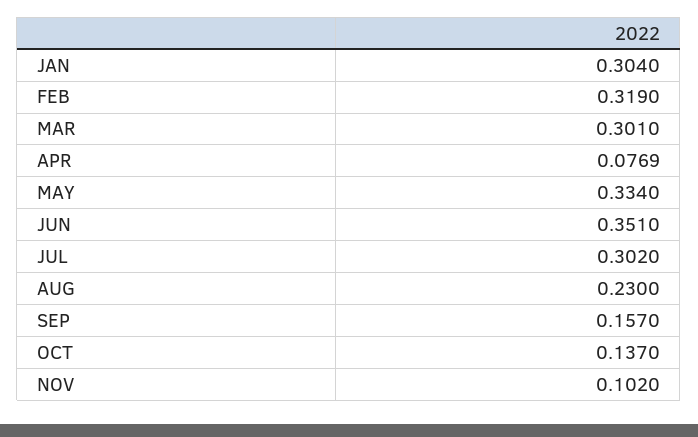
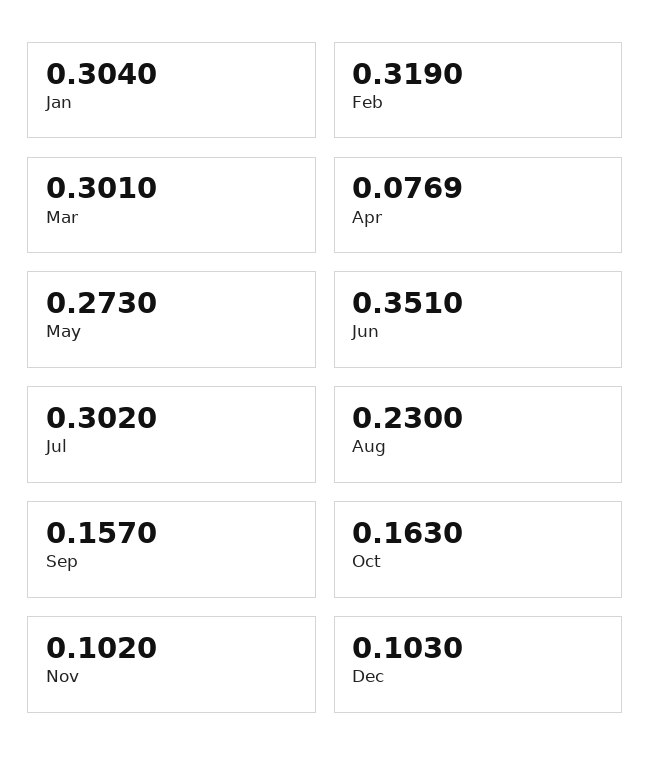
  {
    "JAN": 0.304,
    "FEB": 0.319,
    "MAR": 0.301,
    "APR": 0.0769,
-   "MAY": 0.334,
+   "MAY": 0.273,
    "JUN": 0.351,
    "JUL": 0.302,
    "AUG": 0.23,
    "SEP": 0.157,
-   "OCT": 0.137,
+   "OCT": 0.163,
-   "NOV": 0.102
+   "NOV": 0.102,
+   "Dec": 0.103
  }

